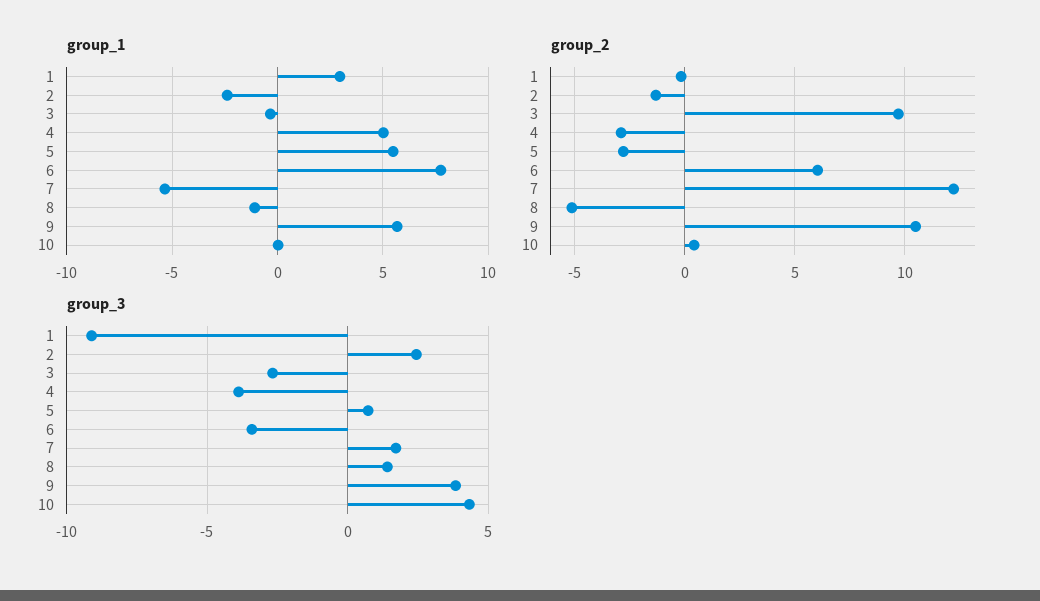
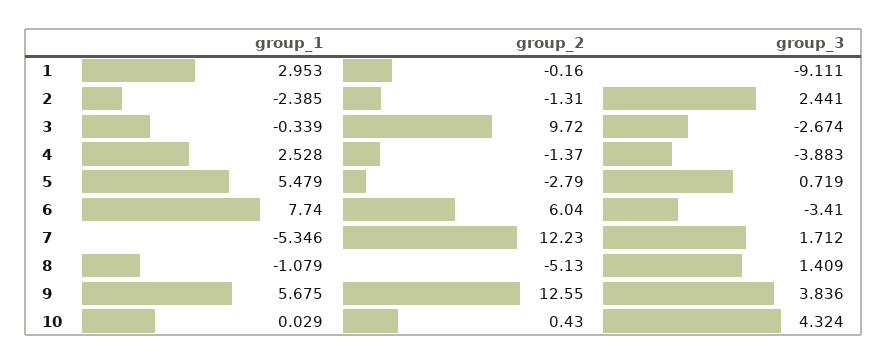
  {
    "group_1": {
      "1": 2.953,
      "2": -2.385,
      "3": -0.339,
-     "4": 5,
+     "4": 2.528,
      "5": 5.479,
      "6": 7.74,
      "7": -5.346,
      "8": -1.079,
      "9": 5.675,
      "10": 0.029
    },
    "group_2": {
      "1": -0.16,
      "2": -1.31,
      "3": 9.72,
-     "4": -3,
+     "4": -1.37,
      "5": -2.79,
      "6": 6.04,
      "7": 12.23,
      "8": -5.13,
-     "9": 10.5,
+     "9": 12.55,
      "10": 0.43
    },
    "group_3": {
      "1": -9.111,
      "2": 2.441,
      "3": -2.674,
      "4": -3.883,
      "5": 0.719,
      "6": -3.41,
      "7": 1.712,
      "8": 1.409,
      "9": 3.836,
      "10": 4.324
    }
  }

